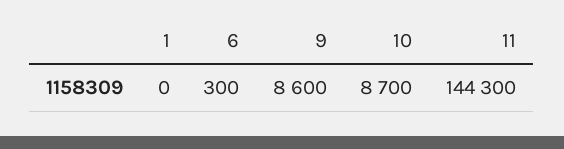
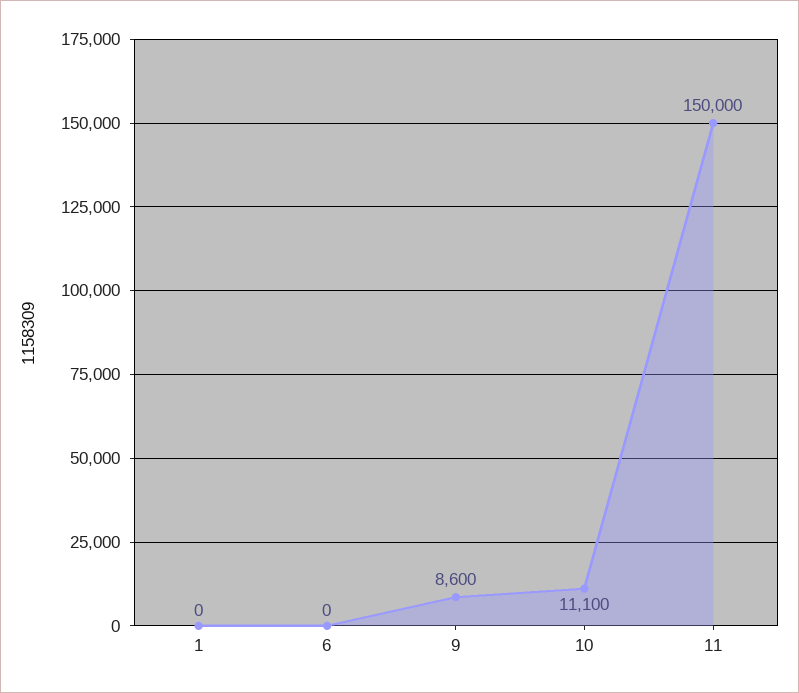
  {
    "1": 0,
-   "6": 300,
+   "6": 0,
    "9": 8600,
-   "10": 8700,
+   "10": 11100,
-   "11": 144300
+   "11": 150000
  }

